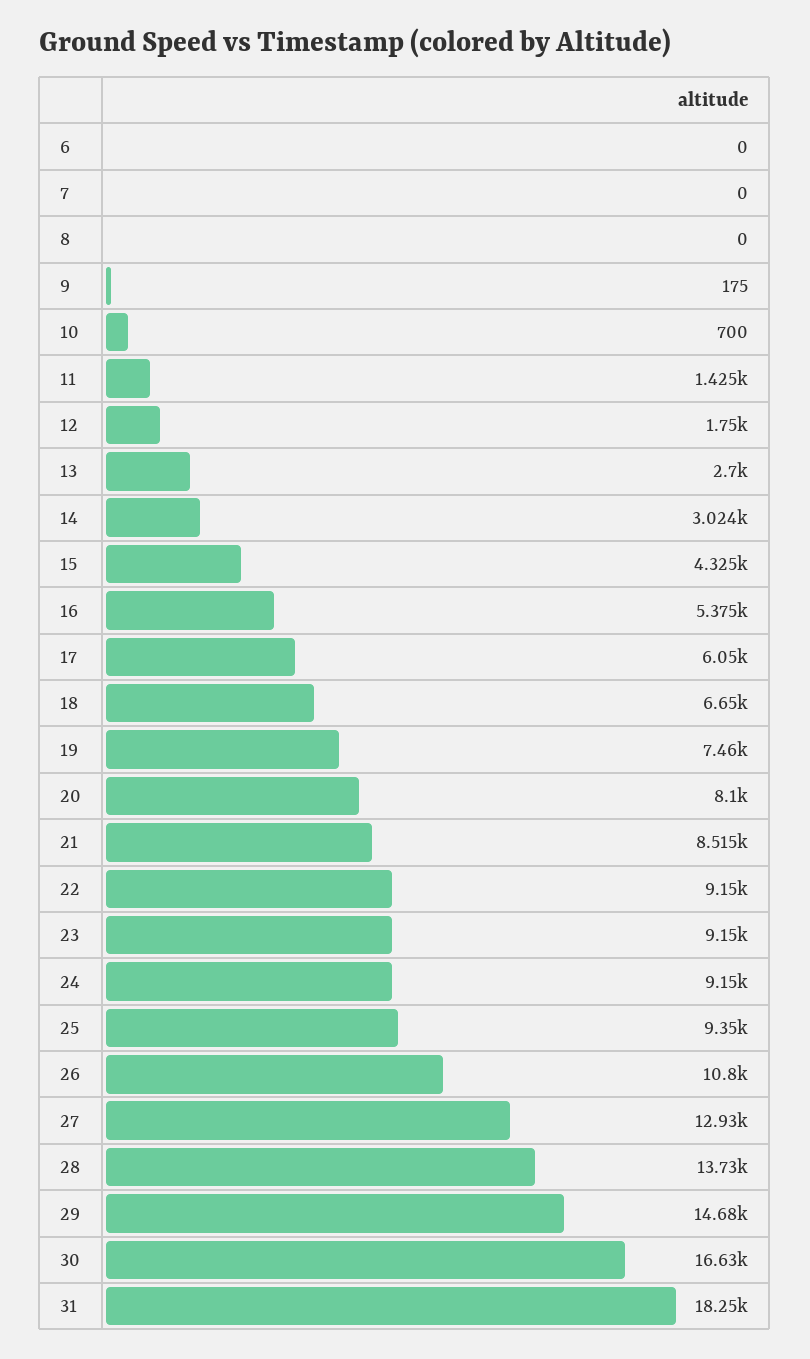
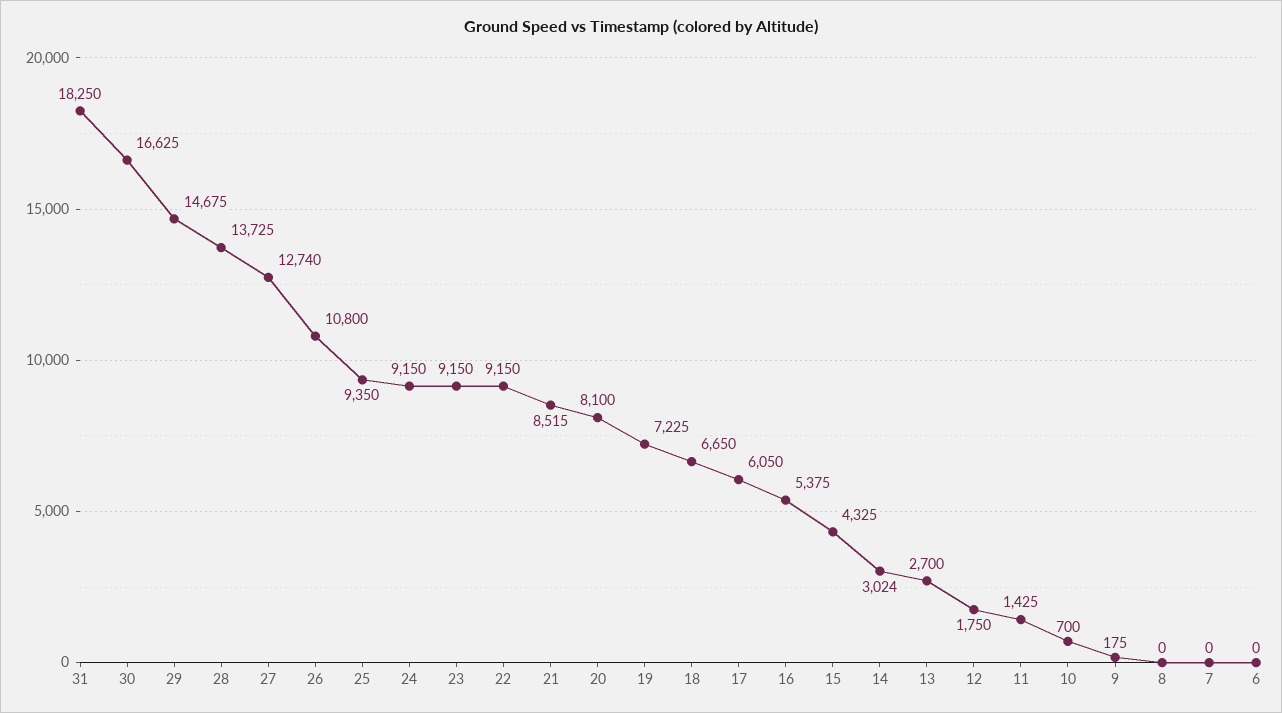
  {
    "6": 0,
    "7": 0,
    "8": 0,
    "9": 175,
    "10": 700,
    "11": 1425,
    "12": 1750,
    "13": 2700,
    "14": 3024,
    "15": 4325,
    "16": 5375,
    "17": 6050,
    "18": 6650,
-   "19": 7460,
+   "19": 7225,
    "20": 8100,
    "21": 8515,
    "22": 9150,
    "23": 9150,
    "24": 9150,
    "25": 9350,
    "26": 10800,
-   "27": 12930,
+   "27": 12740,
    "28": 13725,
    "29": 14675,
    "30": 16625,
    "31": 18250
  }

